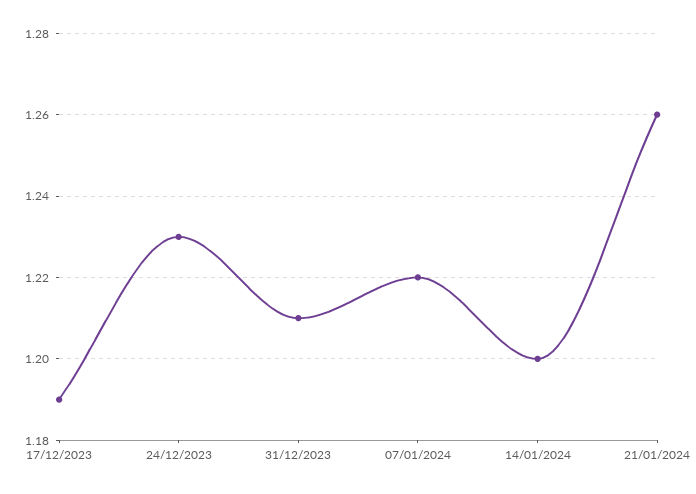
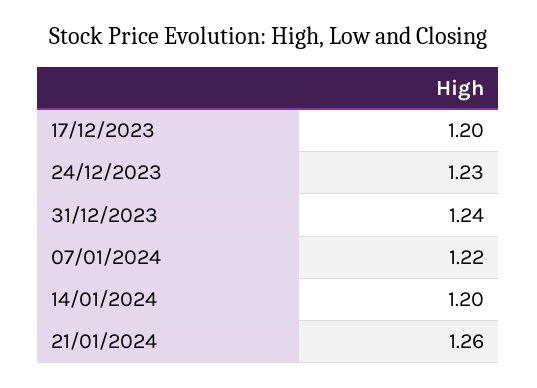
  {
-   "17/12/2023": 1.19,
+   "17/12/2023": 1.2,
    "24/12/2023": 1.23,
-   "31/12/2023": 1.21,
+   "31/12/2023": 1.24,
    "07/01/2024": 1.22,
    "14/01/2024": 1.2,
    "21/01/2024": 1.26
  }

